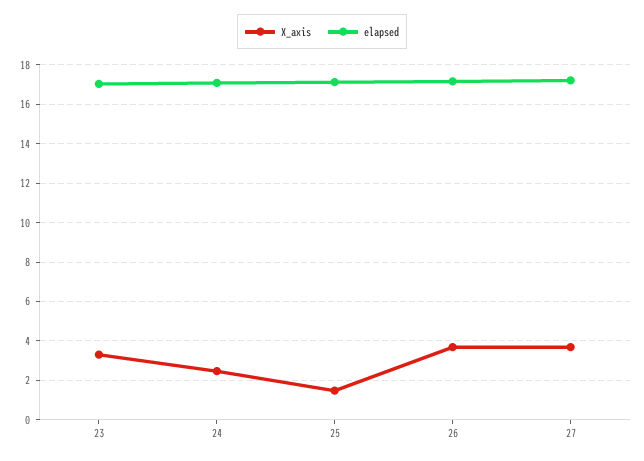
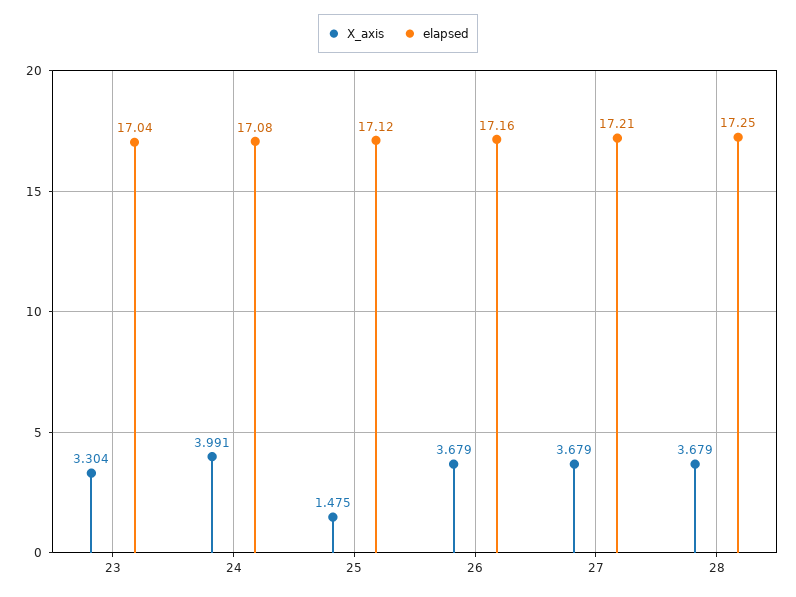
  {
    "X_axis": {
      "23": 3.304,
-     "24": 2.5,
+     "24": 3.991,
      "25": 1.475,
      "26": 3.679,
-     "27": 3.679
+     "27": 3.679,
+     "28": 3.679
    },
    "elapsed": {
      "23": 17.04,
      "24": 17.08,
      "25": 17.12,
      "26": 17.16,
-     "27": 17.21
+     "27": 17.21,
+     "28": 17.25
    }
  }

